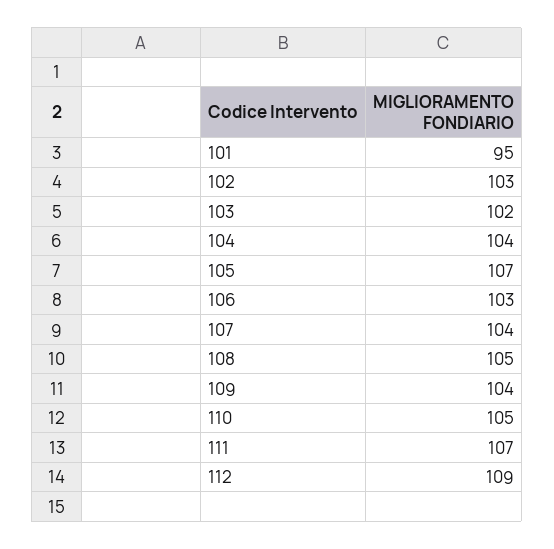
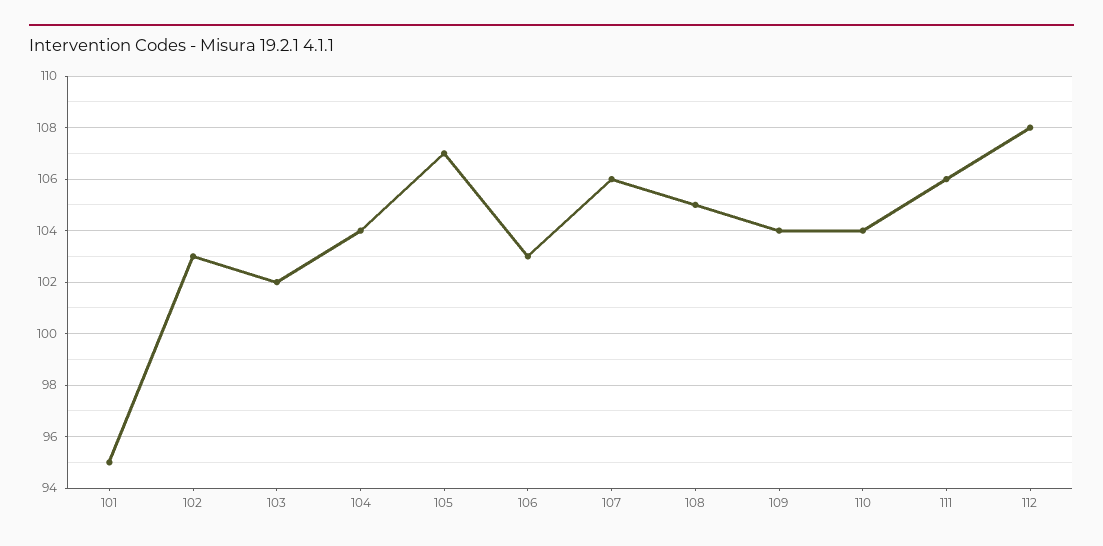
  {
    "101": 95,
    "102": 103,
    "103": 102,
    "104": 104,
    "105": 107,
    "106": 103,
-   "107": 104,
+   "107": 106,
    "108": 105,
    "109": 104,
-   "110": 105,
+   "110": 104,
-   "111": 107,
+   "111": 106,
-   "112": 109
+   "112": 108
  }

